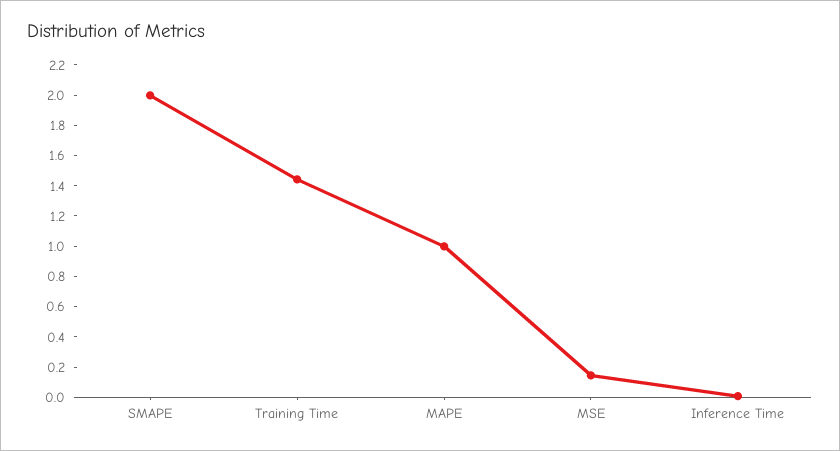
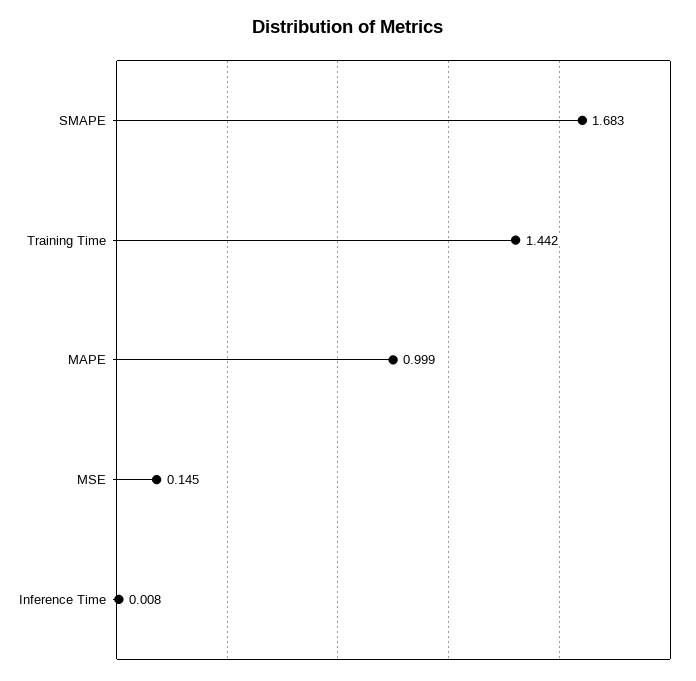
  {
-   "SMAPE": 2,
+   "SMAPE": 1.683,
    "Training Time": 1.442,
    "MAPE": 0.999,
    "MSE": 0.145,
    "Inference Time": 0.008
  }

